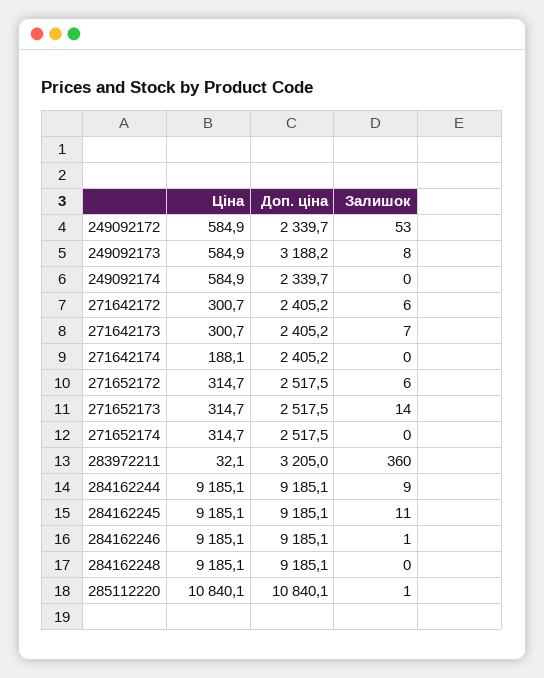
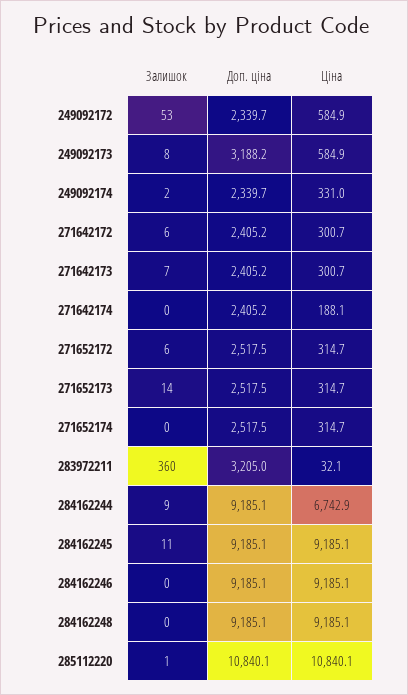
  {
    "Ціна": {
      "249092172": 584.9,
      "249092173": 584.9,
-     "249092174": 584.9,
+     "249092174": 331,
      "271642172": 300.7,
      "271642173": 300.7,
      "271642174": 188.1,
      "271652172": 314.7,
      "271652173": 314.7,
      "271652174": 314.7,
      "283972211": 32.1,
-     "284162244": 9185.1,
+     "284162244": 6742.9,
      "284162245": 9185.1,
      "284162246": 9185.1,
      "284162248": 9185.1,
      "285112220": 10840.1
    },
    "Доп. ціна": {
      "249092172": 2339.7,
      "249092173": 3188.2,
      "249092174": 2339.7,
      "271642172": 2405.2,
      "271642173": 2405.2,
      "271642174": 2405.2,
      "271652172": 2517.5,
      "271652173": 2517.5,
      "271652174": 2517.5,
      "283972211": 3205,
      "284162244": 9185.1,
      "284162245": 9185.1,
      "284162246": 9185.1,
      "284162248": 9185.1,
      "285112220": 10840.1
    },
    "Залишок": {
      "249092172": 53,
      "249092173": 8,
-     "249092174": 0,
+     "249092174": 2,
      "271642172": 6,
      "271642173": 7,
      "271642174": 0,
      "271652172": 6,
      "271652173": 14,
      "271652174": 0,
      "283972211": 360,
      "284162244": 9,
      "284162245": 11,
-     "284162246": 1,
+     "284162246": 0,
      "284162248": 0,
      "285112220": 1
    }
  }

